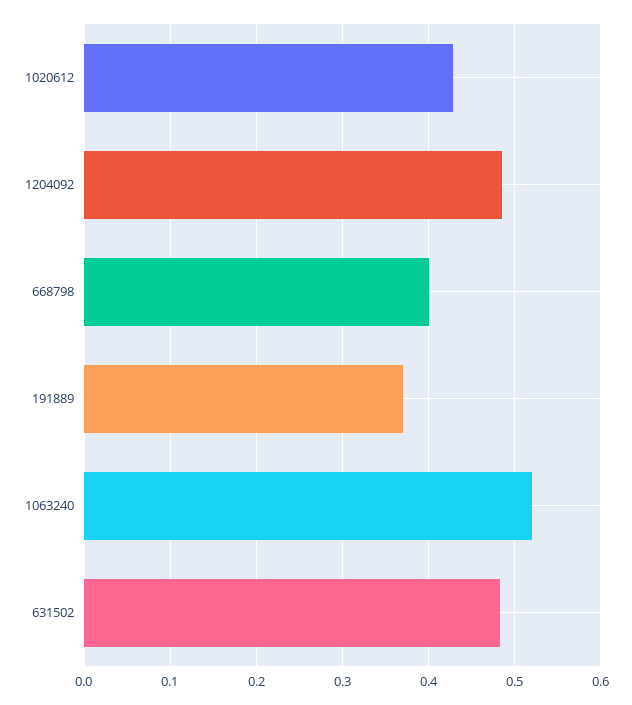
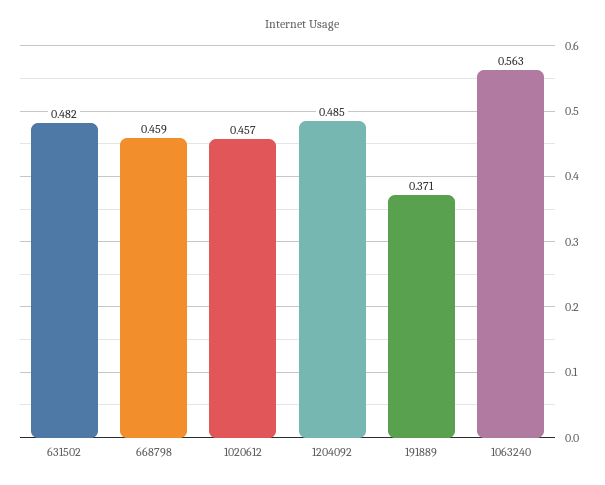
  {
-   "1020612": 0.43,
+   "1020612": 0.457,
    "1204092": 0.485,
-   "668798": 0.4,
+   "668798": 0.459,
    "191889": 0.371,
-   "1063240": 0.52,
+   "1063240": 0.563,
    "631502": 0.482
  }

